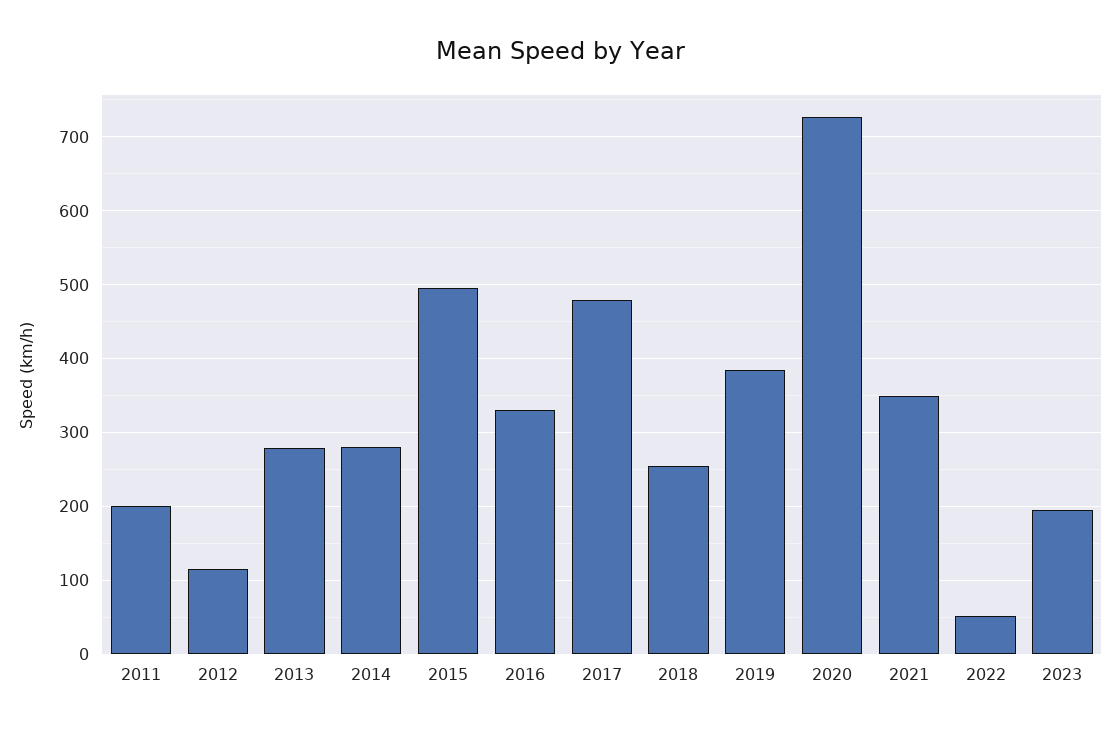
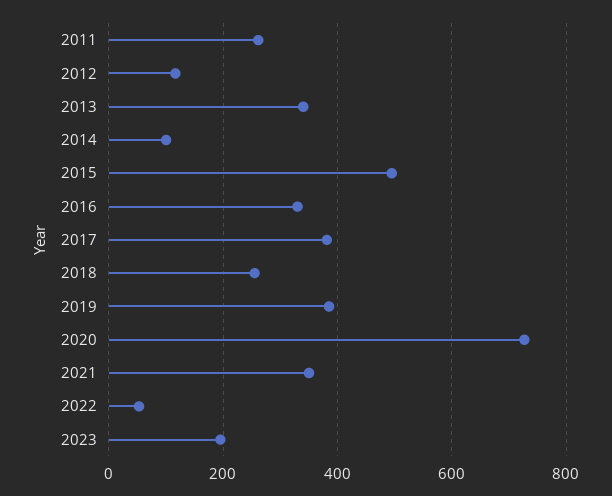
  {
-   "2011": 200,
+   "2011": 260,
    "2012": 120,
-   "2013": 280,
+   "2013": 340,
-   "2014": 280,
+   "2014": 100,
    "2015": 500,
    "2016": 330,
-   "2017": 480,
+   "2017": 380,
    "2018": 260,
    "2019": 390,
    "2020": 730,
    "2021": 350,
    "2022": 50,
    "2023": 200
  }

